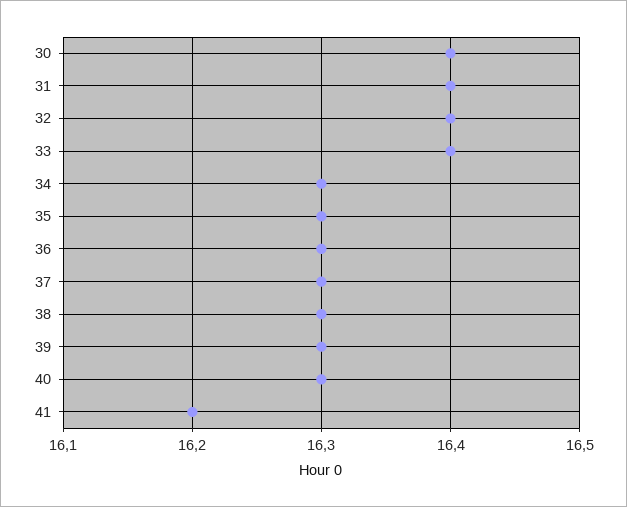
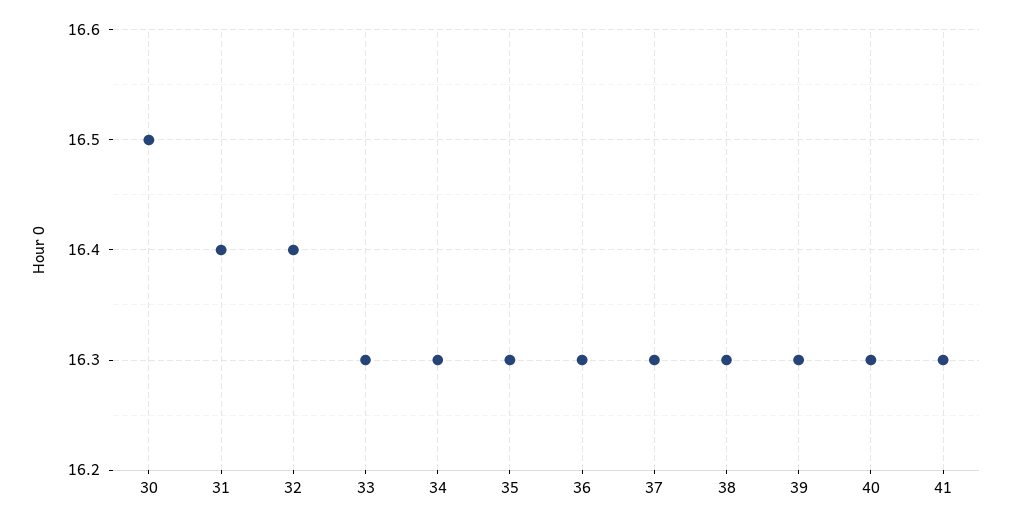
  {
-   "30": 16.4,
+   "30": 16.5,
    "31": 16.4,
    "32": 16.4,
-   "33": 16.4,
+   "33": 16.3,
    "34": 16.3,
    "35": 16.3,
    "36": 16.3,
    "37": 16.3,
    "38": 16.3,
    "39": 16.3,
    "40": 16.3,
-   "41": 16.2
+   "41": 16.3
  }

